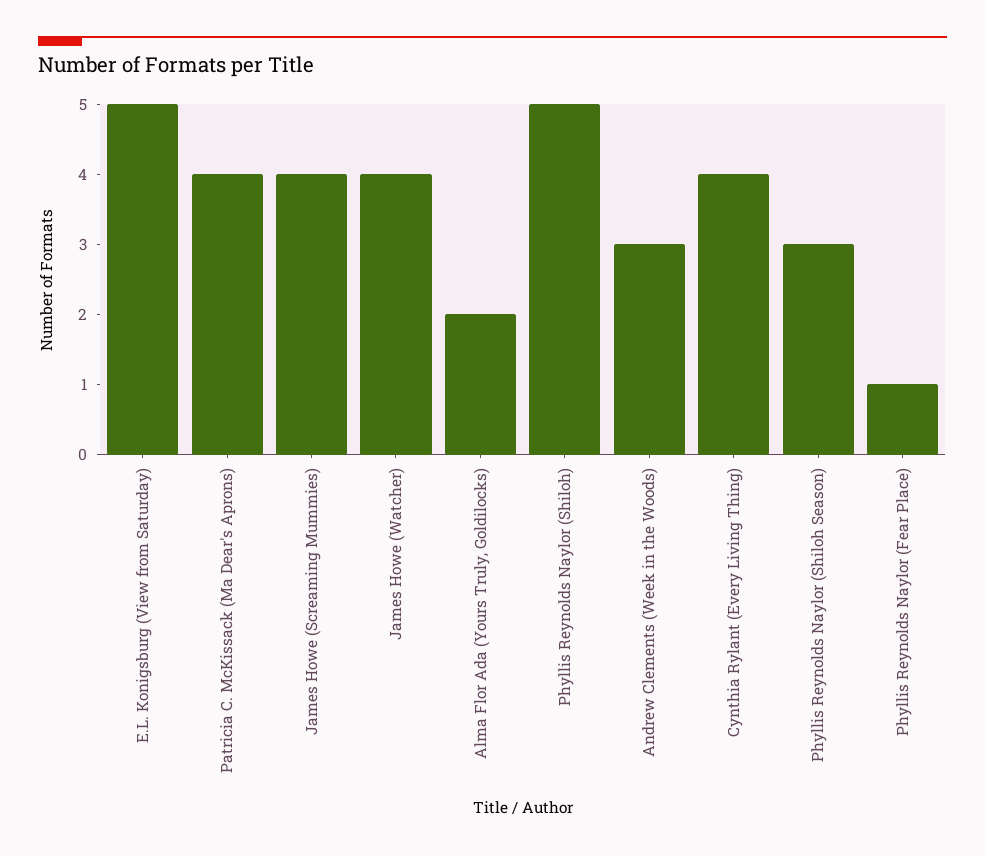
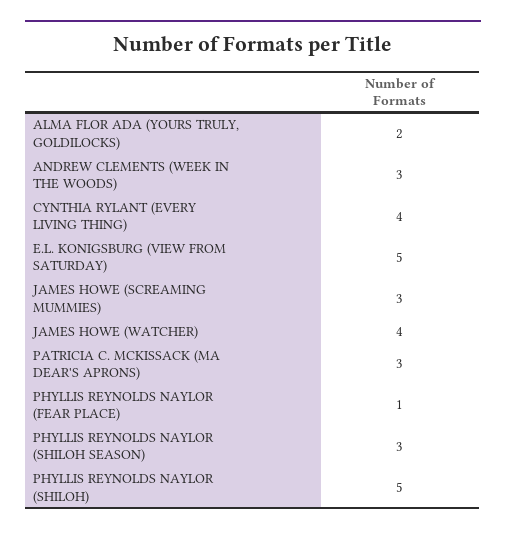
  {
    "E.L. Konigsburg (View from Saturday)": 5,
-   "Patricia C. McKissack (Ma Dear's Aprons)": 4,
+   "Patricia C. McKissack (Ma Dear's Aprons)": 3,
-   "James Howe (Screaming Mummies)": 4,
+   "James Howe (Screaming Mummies)": 3,
    "James Howe (Watcher)": 4,
    "Alma Flor Ada (Yours Truly, Goldilocks)": 2,
    "Phyllis Reynolds Naylor (Shiloh)": 5,
    "Andrew Clements (Week in the Woods)": 3,
    "Cynthia Rylant (Every Living Thing)": 4,
    "Phyllis Reynolds Naylor (Shiloh Season)": 3,
    "Phyllis Reynolds Naylor (Fear Place)": 1
  }

